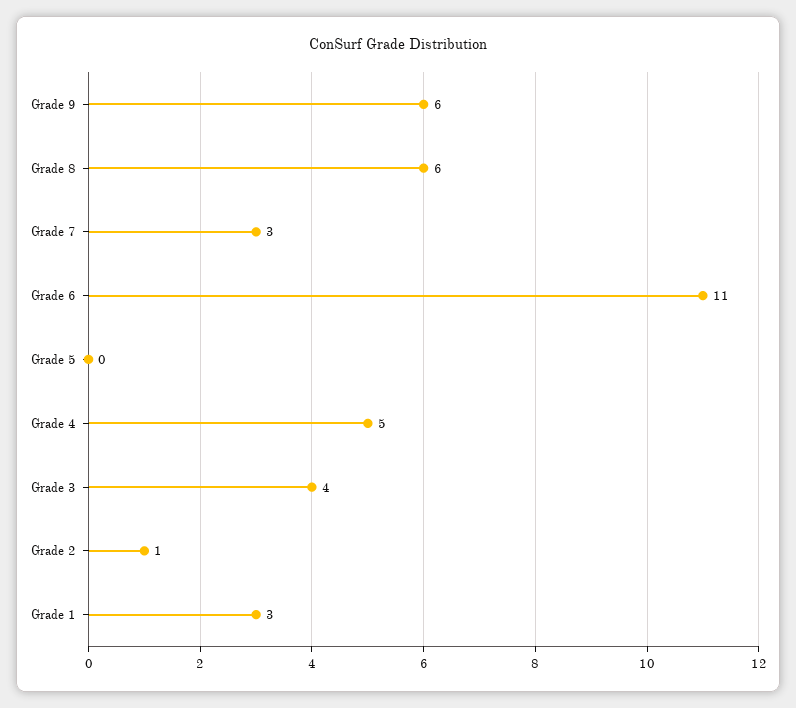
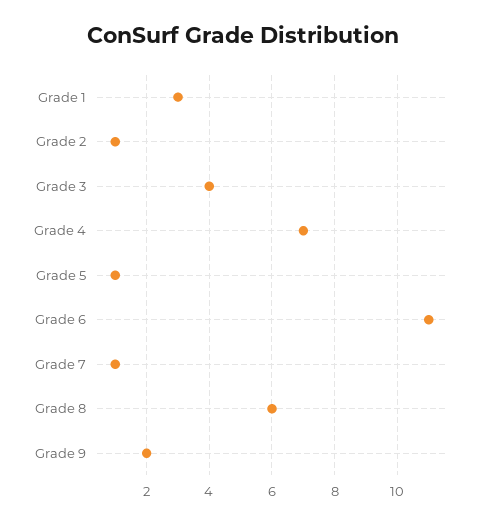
  {
-   "Grade 9": 6,
+   "Grade 9": 2,
    "Grade 8": 6,
-   "Grade 7": 3,
+   "Grade 7": 1,
    "Grade 6": 11,
-   "Grade 5": 0,
+   "Grade 5": 1,
-   "Grade 4": 5,
+   "Grade 4": 7,
    "Grade 3": 4,
    "Grade 2": 1,
    "Grade 1": 3
  }

